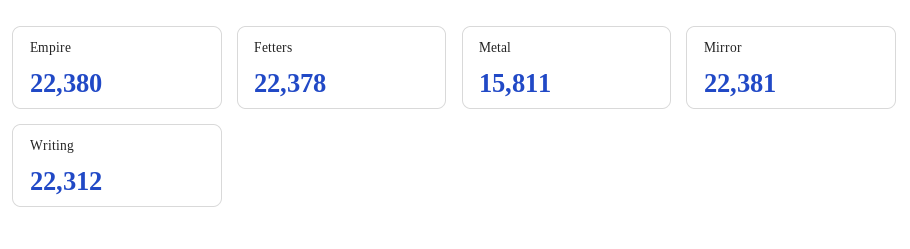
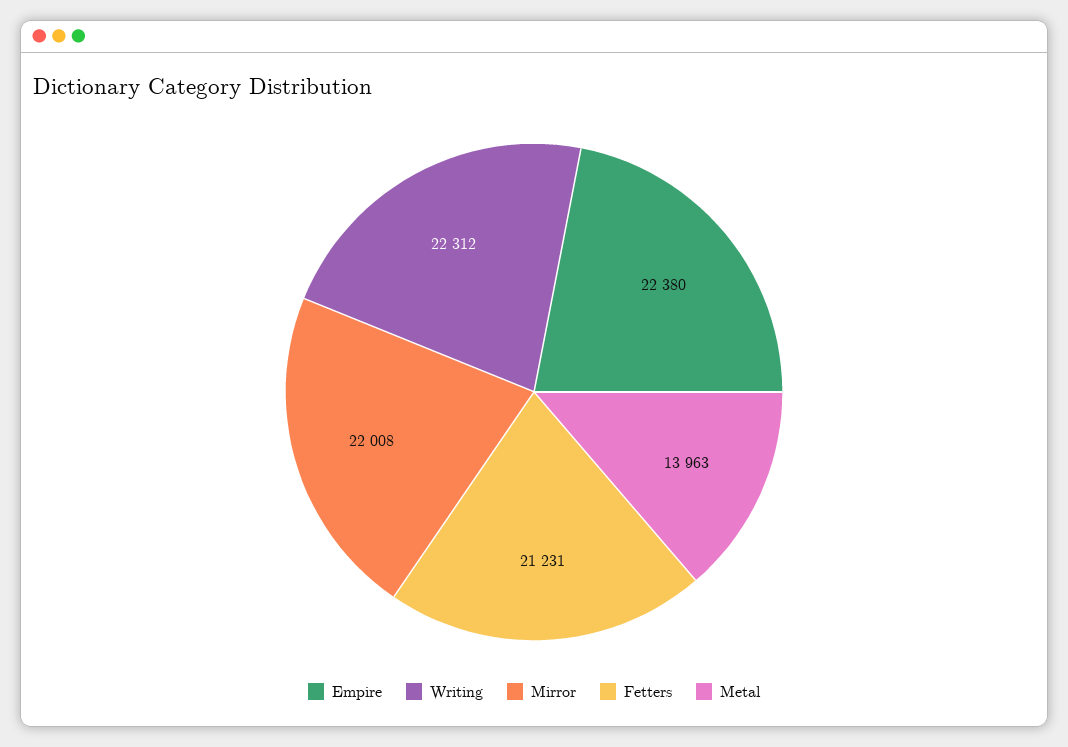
  {
    "Empire": 22380,
-   "Fetters": 22378,
+   "Fetters": 21231,
-   "Metal": 15811,
+   "Metal": 13963,
-   "Mirror": 22381,
+   "Mirror": 22008,
    "Writing": 22312
  }

